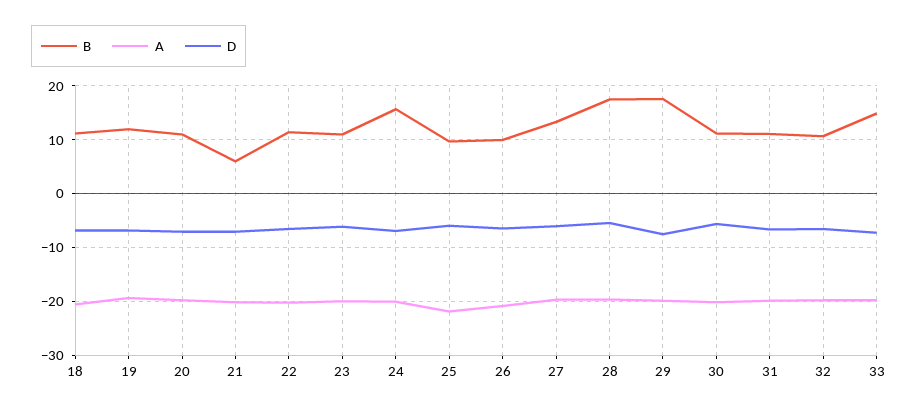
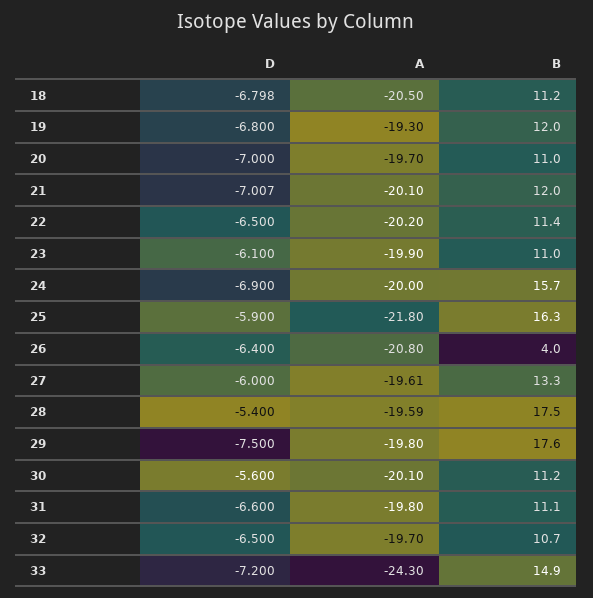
  {
    "B": {
      "18": 11.2,
      "19": 12,
      "20": 11,
-     "21": 6,
+     "21": 12,
      "22": 11.4,
      "23": 11,
      "24": 15.7,
-     "25": 10,
+     "25": 16.3,
-     "26": 10,
+     "26": 4,
      "27": 13.3,
      "28": 17.5,
      "29": 17.6,
      "30": 11.2,
      "31": 11.1,
      "32": 10.7,
      "33": 14.9
    },
    "A": {
      "18": -20.5,
      "19": -19.3,
      "20": -19.7,
      "21": -20.1,
      "22": -20.2,
      "23": -19.9,
      "24": -20,
      "25": -21.8,
      "26": -20.8,
      "27": -19.61,
      "28": -19.59,
      "29": -19.8,
      "30": -20.1,
      "31": -19.8,
      "32": -19.7,
-     "33": -20
+     "33": -24.3
    },
    "D": {
      "18": -6.798,
      "19": -6.8,
      "20": -7,
      "21": -7.007,
      "22": -6.5,
      "23": -6.1,
      "24": -6.9,
      "25": -5.9,
      "26": -6.4,
      "27": -6,
      "28": -5.4,
      "29": -7.5,
      "30": -5.6,
      "31": -6.6,
      "32": -6.5,
      "33": -7.2
    }
  }

